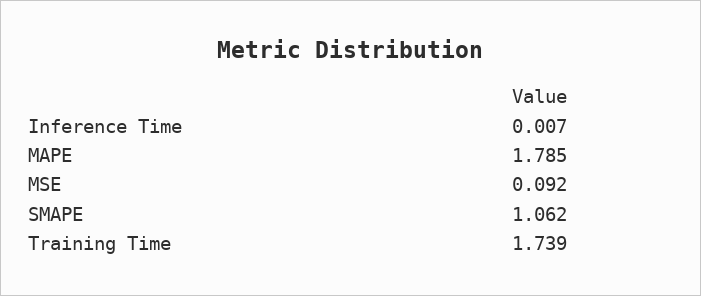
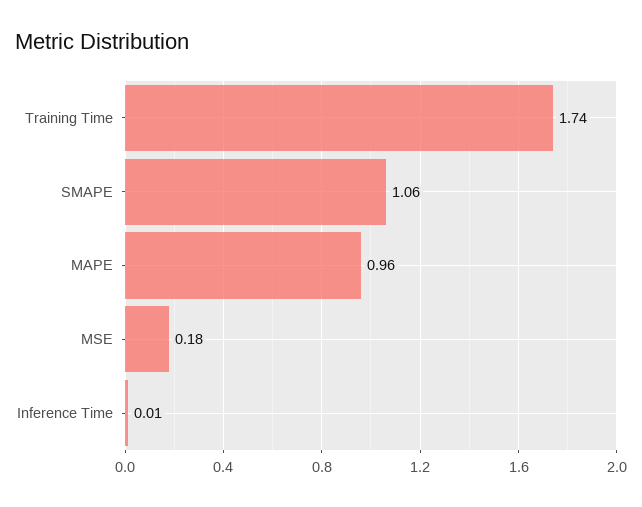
  {
    "Inference Time": 0.007,
-   "MAPE": 1.785,
+   "MAPE": 0.96,
-   "MSE": 0.092,
+   "MSE": 0.18,
    "SMAPE": 1.062,
    "Training Time": 1.739
  }

